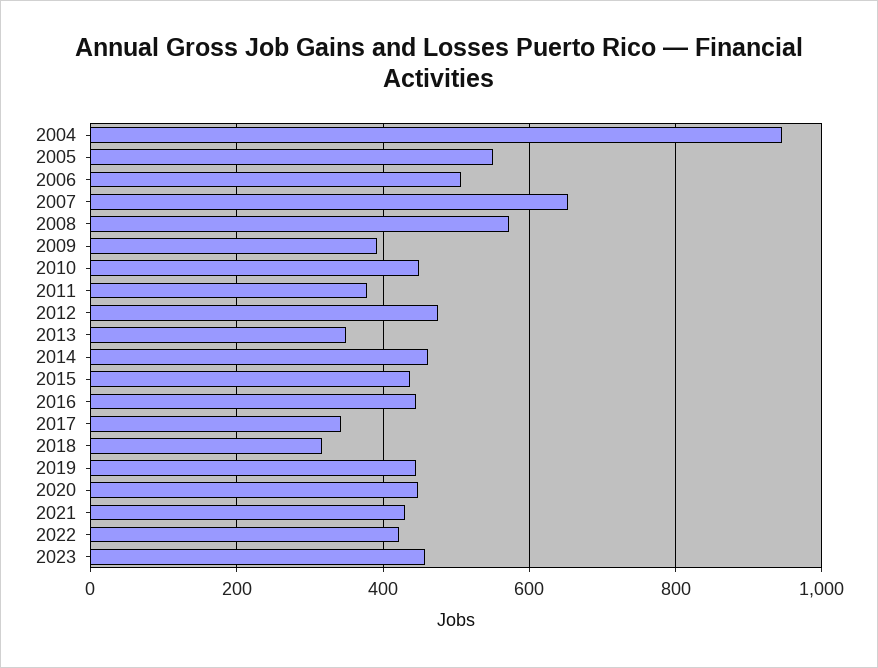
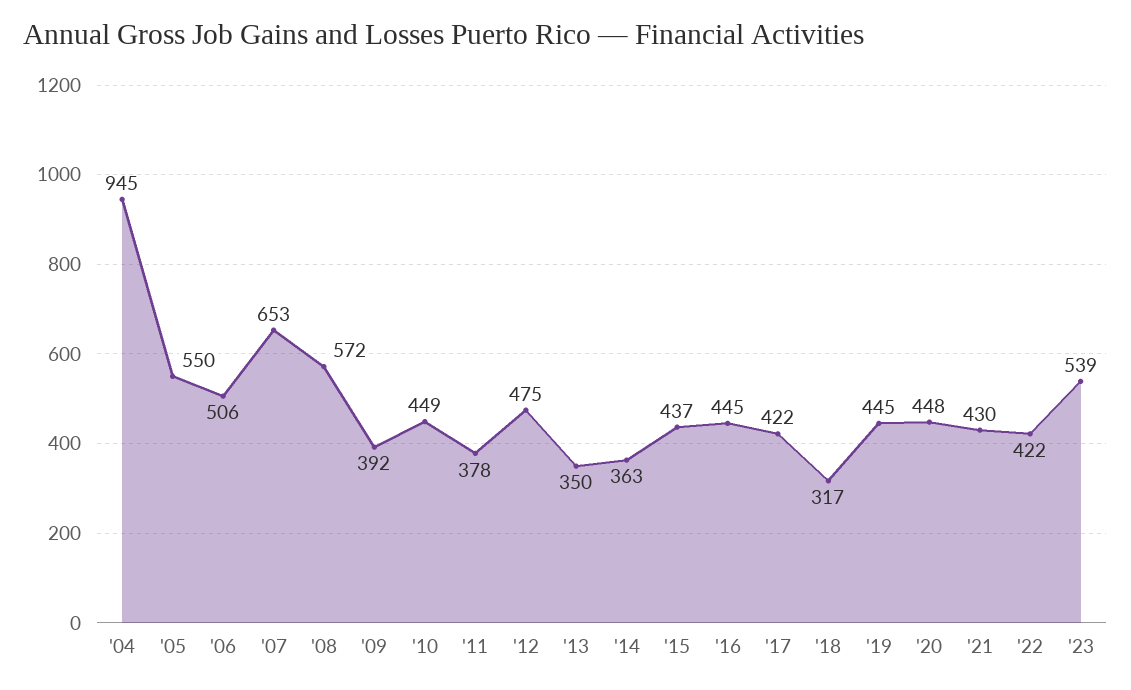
  {
    "2004": 945,
    "2005": 550,
    "2006": 506,
    "2007": 653,
    "2008": 572,
    "2009": 392,
    "2010": 449,
    "2011": 378,
    "2012": 475,
    "2013": 350,
-   "2014": 460,
+   "2014": 363,
    "2015": 437,
    "2016": 445,
-   "2017": 340,
+   "2017": 422,
    "2018": 317,
    "2019": 445,
    "2020": 448,
    "2021": 430,
    "2022": 422,
-   "2023": 460
+   "2023": 539
  }

